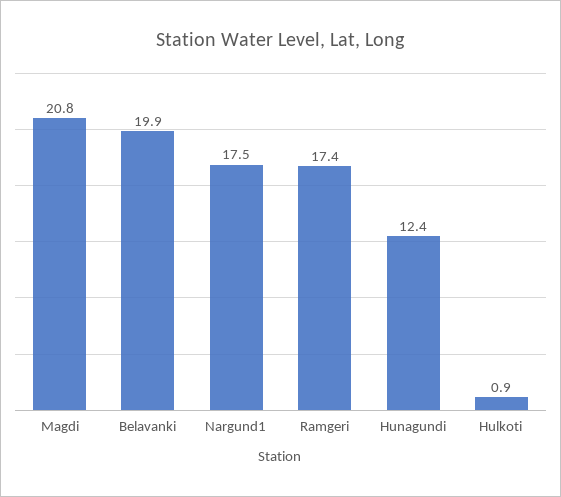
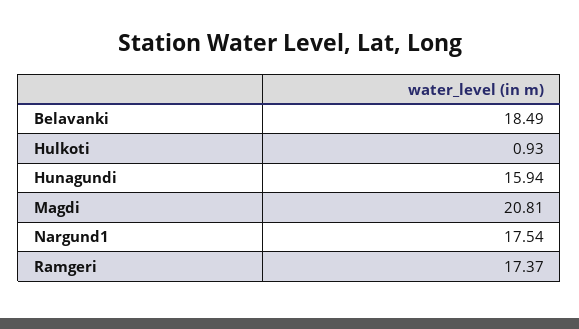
  {
    "Magdi": 20.81,
-   "Belavanki": 19.9,
+   "Belavanki": 18.49,
    "Nargund1": 17.54,
    "Ramgeri": 17.37,
-   "Hunagundi": 12.4,
+   "Hunagundi": 15.94,
    "Hulkoti": 0.93
  }

